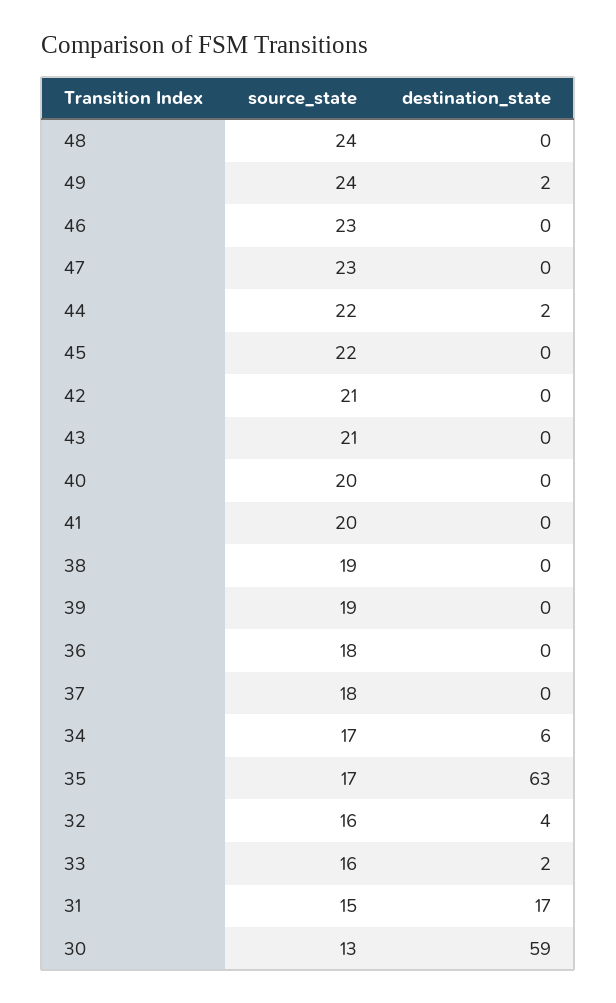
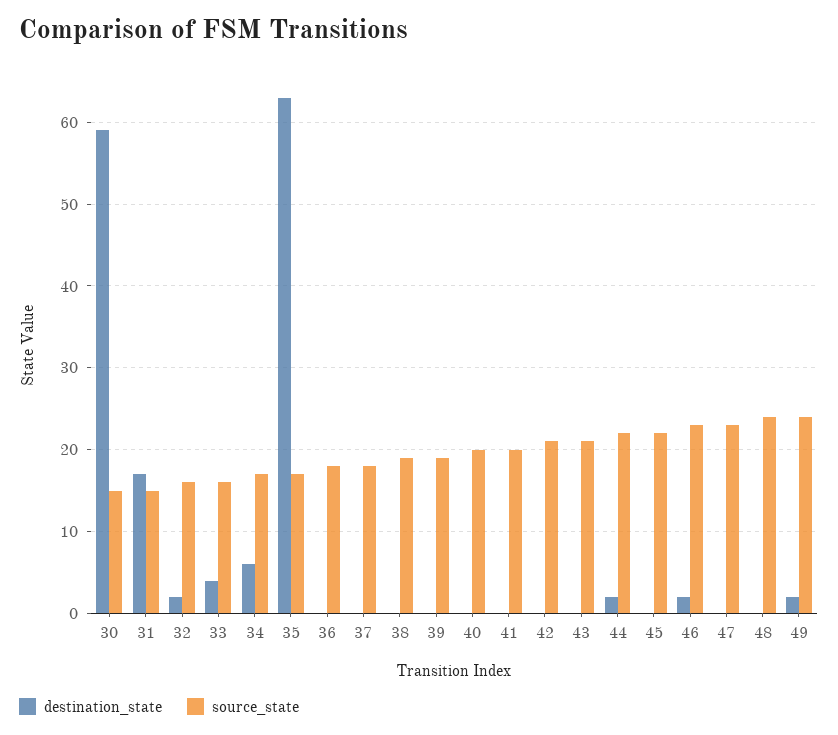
  {
    "source_state": {
      "48": 24,
      "49": 24,
      "46": 23,
      "47": 23,
      "44": 22,
      "45": 22,
      "42": 21,
      "43": 21,
      "40": 20,
      "41": 20,
      "38": 19,
      "39": 19,
      "36": 18,
      "37": 18,
      "34": 17,
      "35": 17,
      "32": 16,
      "33": 16,
      "31": 15,
-     "30": 13
+     "30": 15
    },
    "destination_state": {
      "48": 0,
      "49": 2,
-     "46": 0,
+     "46": 2,
      "47": 0,
      "44": 2,
      "45": 0,
      "42": 0,
      "43": 0,
      "40": 0,
      "41": 0,
      "38": 0,
      "39": 0,
      "36": 0,
      "37": 0,
      "34": 6,
      "35": 63,
-     "32": 4,
+     "32": 2,
-     "33": 2,
+     "33": 4,
      "31": 17,
      "30": 59
    }
  }

